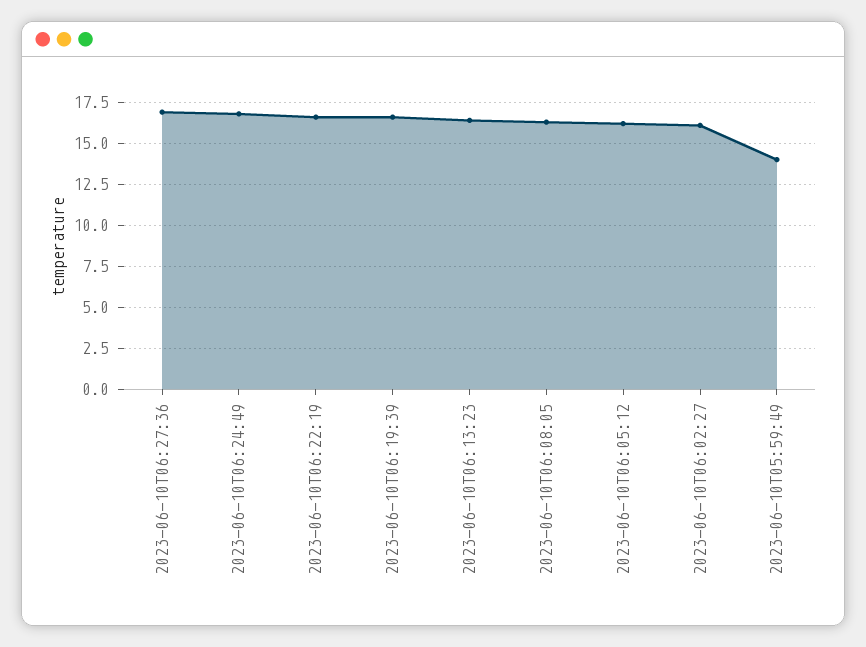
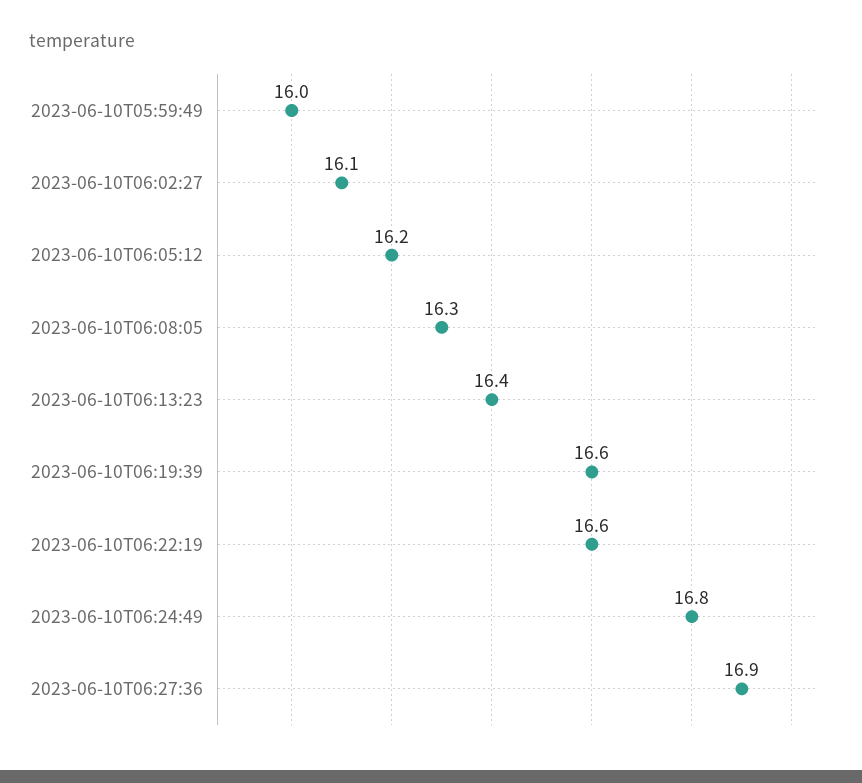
  {
    "2023-06-10T06:27:36": 16.9,
    "2023-06-10T06:24:49": 16.8,
    "2023-06-10T06:22:19": 16.6,
    "2023-06-10T06:19:39": 16.6,
    "2023-06-10T06:13:23": 16.4,
    "2023-06-10T06:08:05": 16.3,
    "2023-06-10T06:05:12": 16.2,
    "2023-06-10T06:02:27": 16.1,
-   "2023-06-10T05:59:49": 14
+   "2023-06-10T05:59:49": 16
  }

